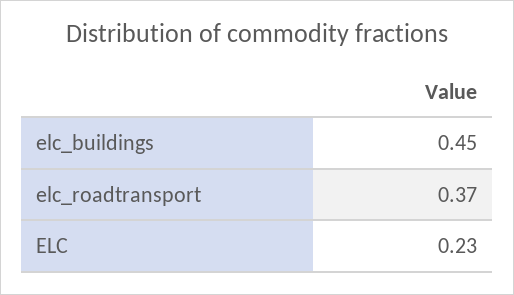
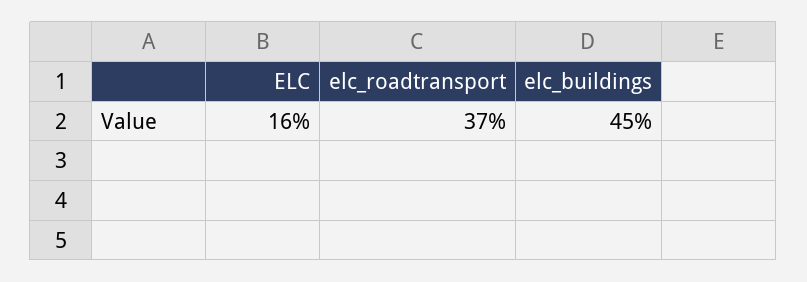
  {
    "elc_buildings": 0.45,
    "elc_roadtransport": 0.37,
-   "ELC": 0.23
+   "ELC": 0.16
  }

